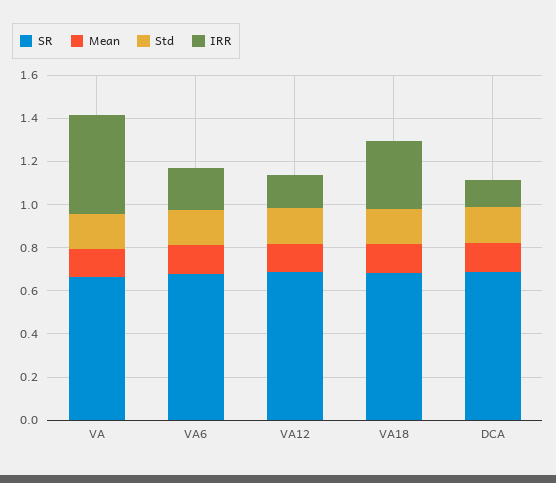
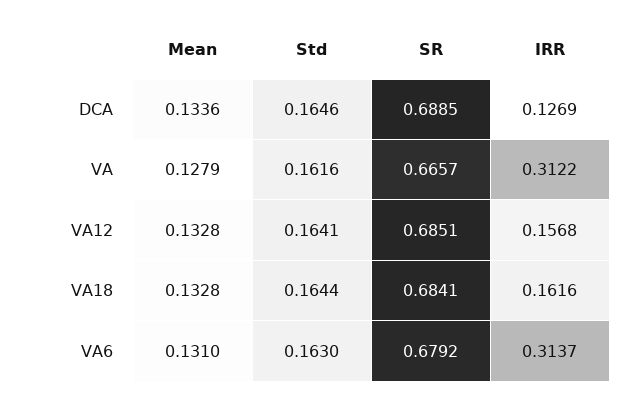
  {
    "SR": {
      "VA": 0.6657,
      "VA6": 0.6792,
      "VA12": 0.6851,
      "VA18": 0.6841,
      "DCA": 0.6885
    },
    "Mean": {
      "VA": 0.1279,
      "VA6": 0.131,
      "VA12": 0.1328,
      "VA18": 0.1328,
      "DCA": 0.1336
    },
    "Std": {
      "VA": 0.1616,
      "VA6": 0.163,
      "VA12": 0.1641,
      "VA18": 0.1644,
      "DCA": 0.1646
    },
    "IRR": {
-     "VA": 0.45,
+     "VA": 0.3122,
-     "VA6": 0.2,
+     "VA6": 0.3137,
      "VA12": 0.1568,
-     "VA18": 0.3,
+     "VA18": 0.1616,
      "DCA": 0.1269
    }
  }

